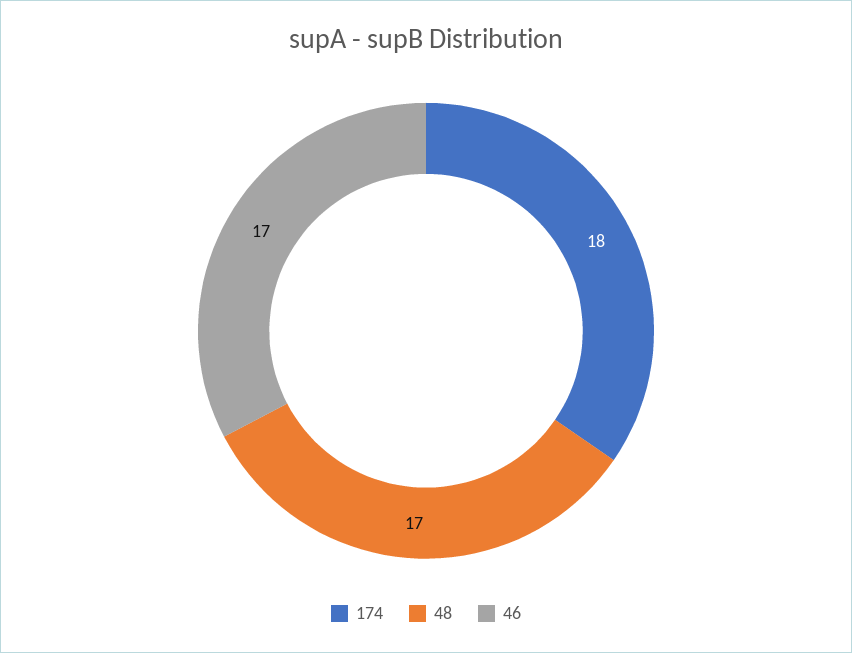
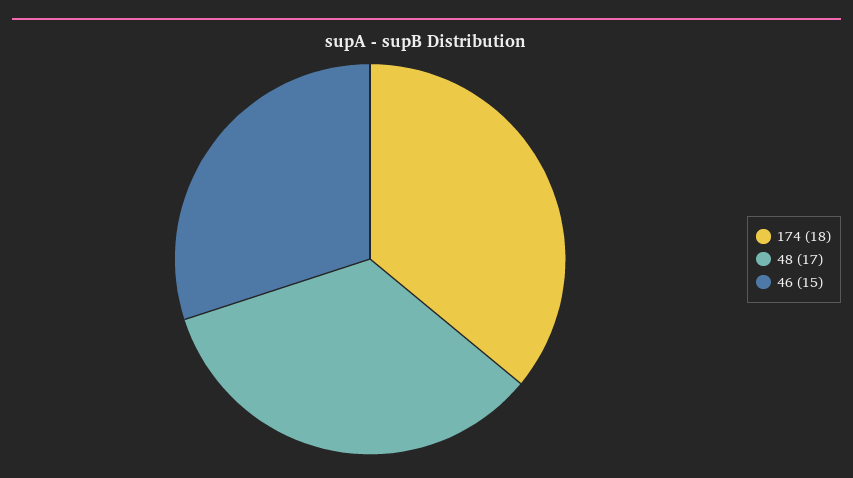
  {
    "174": 18,
    "48": 17,
-   "46": 17
+   "46": 15
  }

